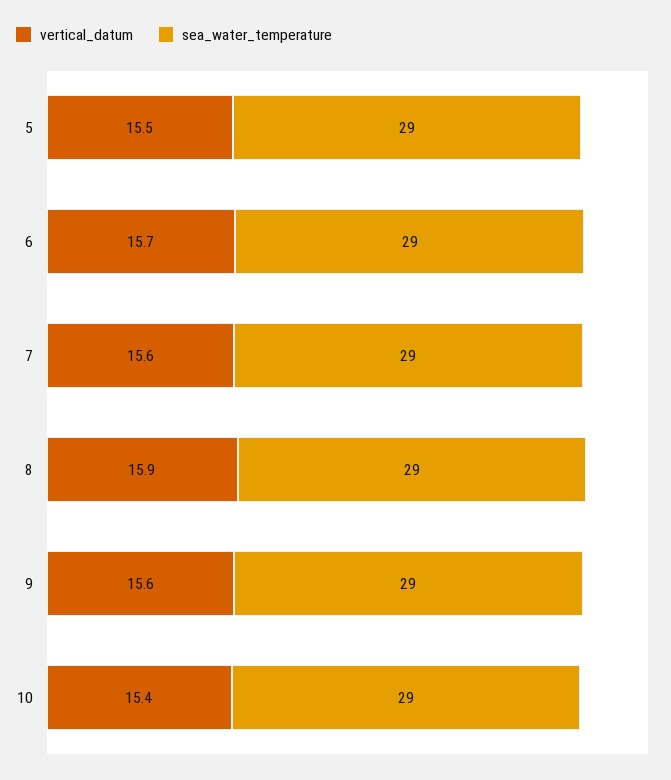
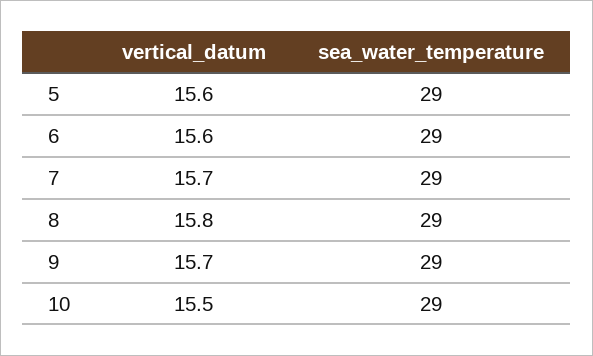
  {
    "vertical_datum": {
-     "5": 15.5,
+     "5": 15.6,
-     "6": 15.7,
+     "6": 15.6,
-     "7": 15.6,
+     "7": 15.7,
-     "8": 15.9,
+     "8": 15.8,
-     "9": 15.6,
+     "9": 15.7,
-     "10": 15.4
+     "10": 15.5
    },
    "sea_water_temperature": {
      "5": 29,
      "6": 29,
      "7": 29,
      "8": 29,
      "9": 29,
      "10": 29
    }
  }

